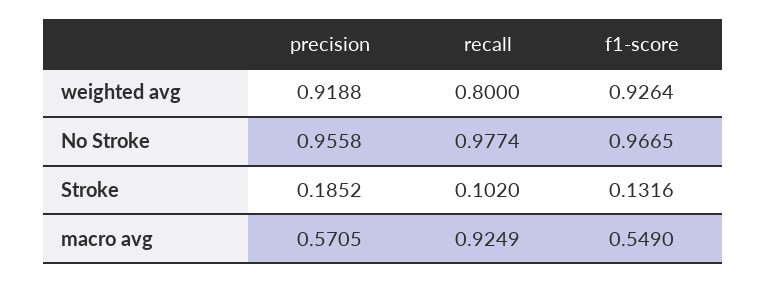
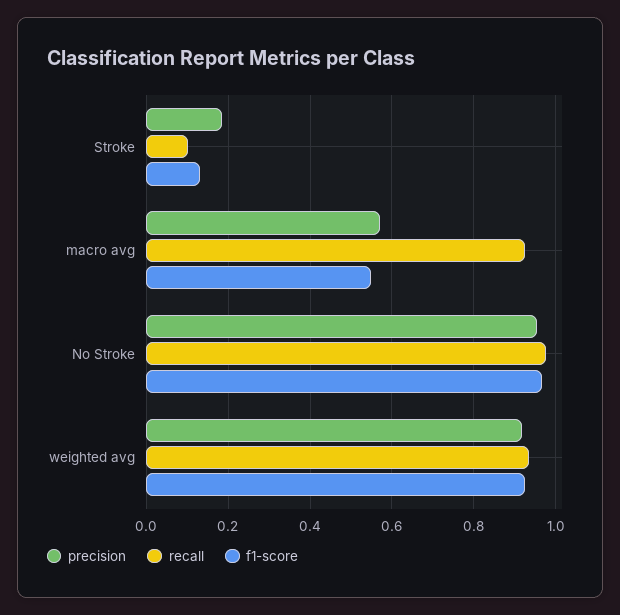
  {
    "precision": {
      "weighted avg": 0.9188,
      "No Stroke": 0.9558,
      "Stroke": 0.1852,
      "macro avg": 0.5705
    },
    "recall": {
-     "weighted avg": 0.8,
+     "weighted avg": 0.94,
      "No Stroke": 0.9774,
      "Stroke": 0.102,
      "macro avg": 0.9249
    },
    "f1-score": {
      "weighted avg": 0.9264,
      "No Stroke": 0.9665,
      "Stroke": 0.1316,
      "macro avg": 0.549
    }
  }

